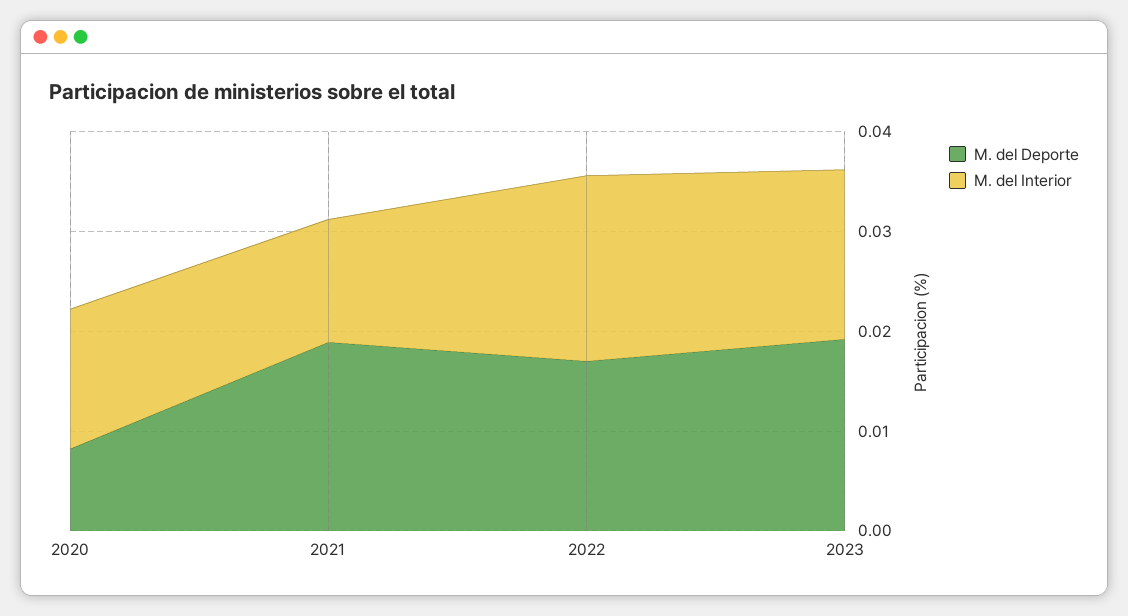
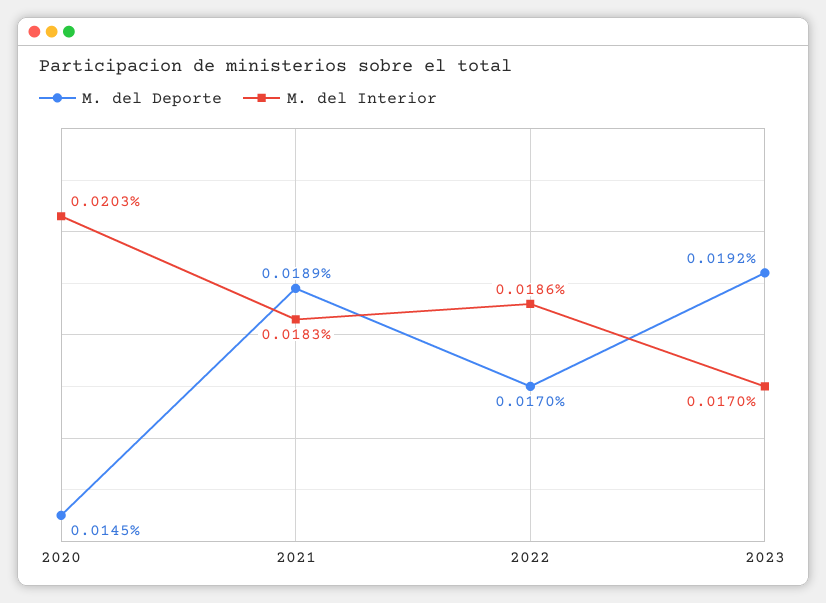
  {
    "M. del Deporte": {
-     "2020": 0.008,
+     "2020": 0.0145,
      "2021": 0.0189,
      "2022": 0.017,
      "2023": 0.0192
    },
    "M. del Interior": {
-     "2020": 0.014,
+     "2020": 0.0203,
-     "2021": 0.012,
+     "2021": 0.0183,
      "2022": 0.0186,
      "2023": 0.017
    }
  }

